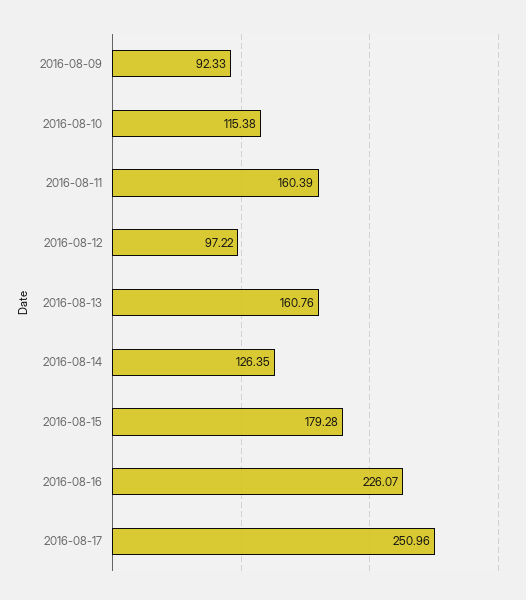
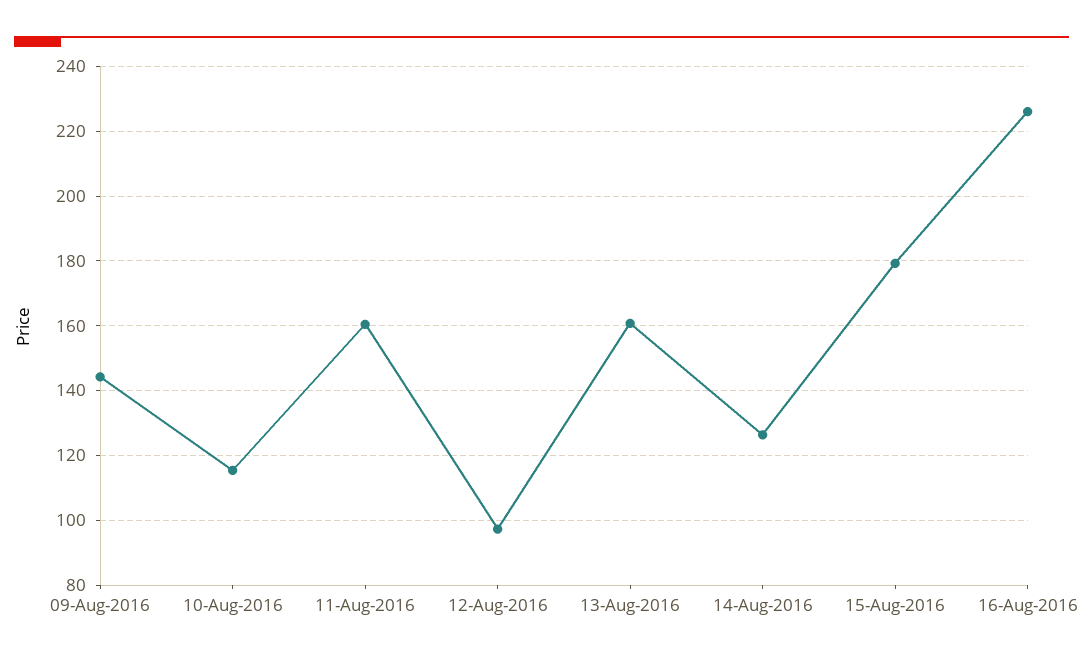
  {
-   "2016-08-09": 92.33,
+   "2016-08-09": 144,
    "2016-08-10": 115.38,
    "2016-08-11": 160.39,
    "2016-08-12": 97.22,
    "2016-08-13": 160.76,
    "2016-08-14": 126.35,
    "2016-08-15": 179.28,
-   "2016-08-16": 226.07,
+   "2016-08-16": 226.07
-   "2016-08-17": 250.96
  }

